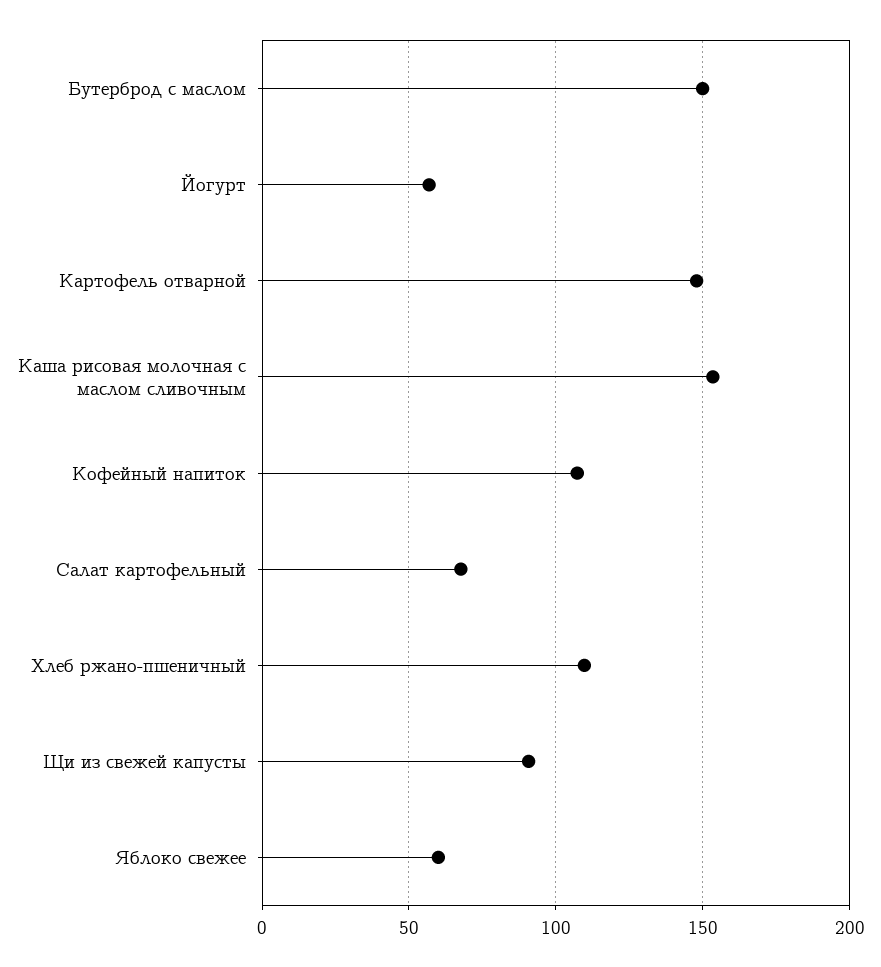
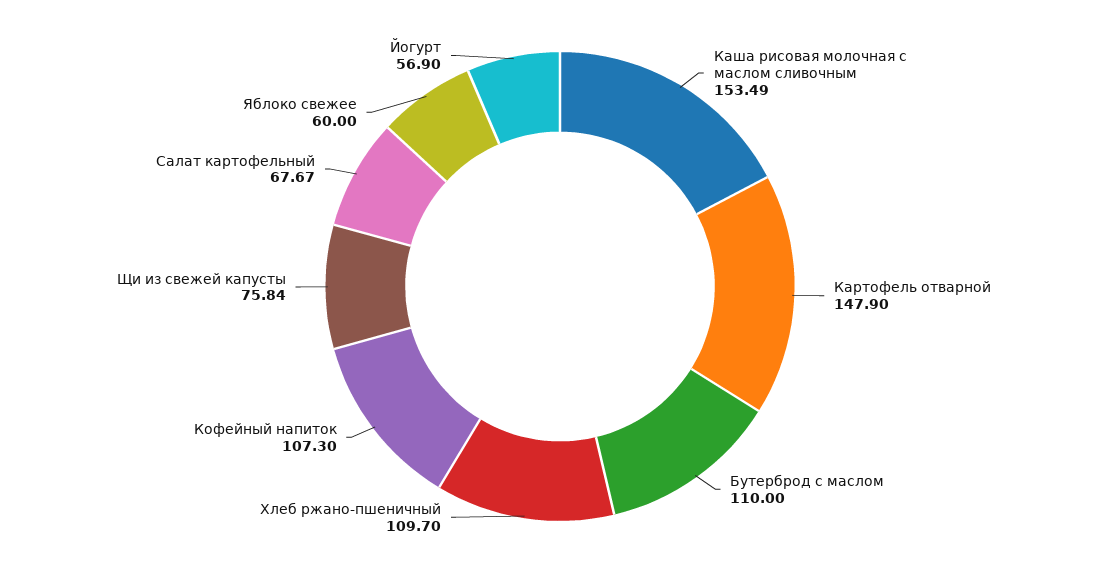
  {
-   "Бутерброд с маслом": 150,
+   "Бутерброд с маслом": 110,
    "Йогурт": 56.9,
    "Картофель отварной": 147.9,
    "Каша рисовая молочная с маслом сливочным": 153.49,
    "Кофейный напиток": 107.3,
    "Салат картофельный": 67.67,
    "Хлеб ржано-пшеничный": 109.7,
-   "Щи из свежей капусты": 90,
+   "Щи из свежей капусты": 75.84,
    "Яблоко свежее": 60
  }

